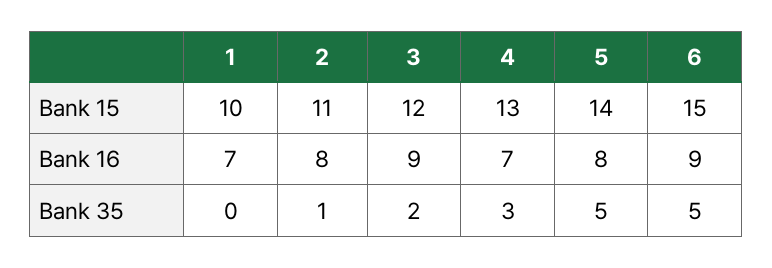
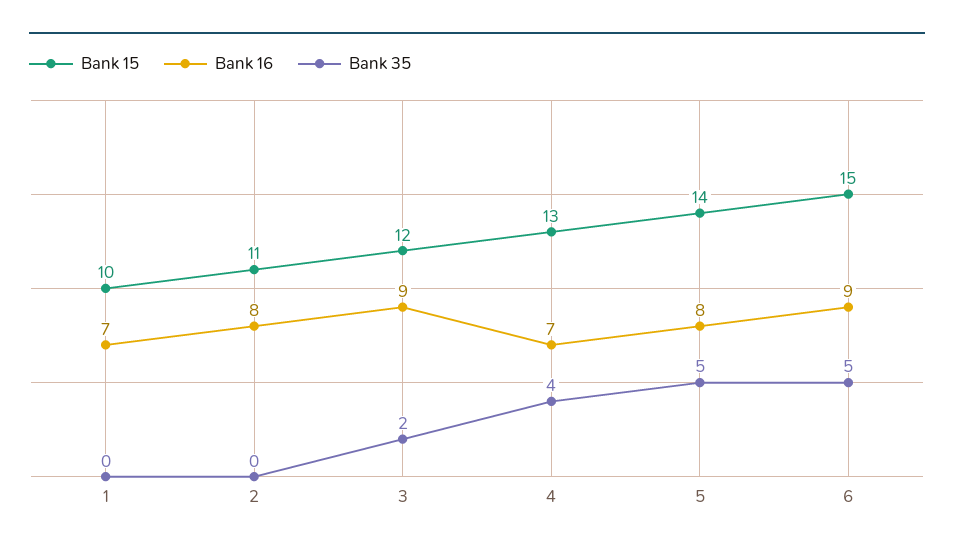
  {
    "Bank 15": {
      "1": 10,
      "2": 11,
      "3": 12,
      "4": 13,
      "5": 14,
      "6": 15
    },
    "Bank 16": {
      "1": 7,
      "2": 8,
      "3": 9,
      "4": 7,
      "5": 8,
      "6": 9
    },
    "Bank 35": {
      "1": 0,
-     "2": 1,
+     "2": 0,
      "3": 2,
-     "4": 3,
+     "4": 4,
      "5": 5,
      "6": 5
    }
  }

